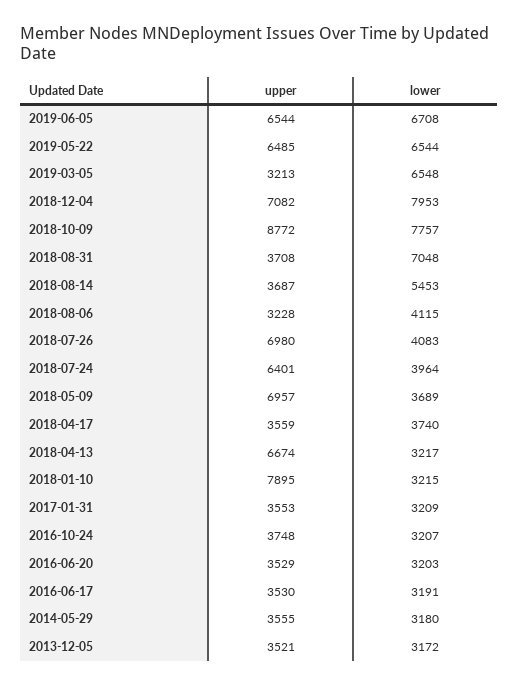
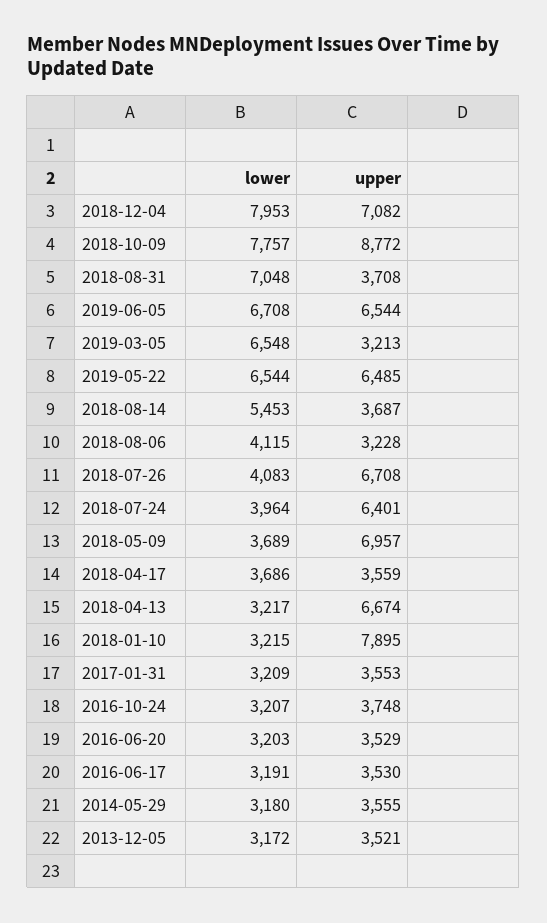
  {
    "upper": {
      "2019-06-05": 6544,
      "2019-05-22": 6485,
      "2019-03-05": 3213,
      "2018-12-04": 7082,
      "2018-10-09": 8772,
      "2018-08-31": 3708,
      "2018-08-14": 3687,
      "2018-08-06": 3228,
-     "2018-07-26": 6980,
+     "2018-07-26": 6708,
      "2018-07-24": 6401,
      "2018-05-09": 6957,
      "2018-04-17": 3559,
      "2018-04-13": 6674,
      "2018-01-10": 7895,
      "2017-01-31": 3553,
      "2016-10-24": 3748,
      "2016-06-20": 3529,
      "2016-06-17": 3530,
      "2014-05-29": 3555,
      "2013-12-05": 3521
    },
    "lower": {
      "2019-06-05": 6708,
      "2019-05-22": 6544,
      "2019-03-05": 6548,
      "2018-12-04": 7953,
      "2018-10-09": 7757,
      "2018-08-31": 7048,
      "2018-08-14": 5453,
      "2018-08-06": 4115,
      "2018-07-26": 4083,
      "2018-07-24": 3964,
      "2018-05-09": 3689,
-     "2018-04-17": 3740,
+     "2018-04-17": 3686,
      "2018-04-13": 3217,
      "2018-01-10": 3215,
      "2017-01-31": 3209,
      "2016-10-24": 3207,
      "2016-06-20": 3203,
      "2016-06-17": 3191,
      "2014-05-29": 3180,
      "2013-12-05": 3172
    }
  }

